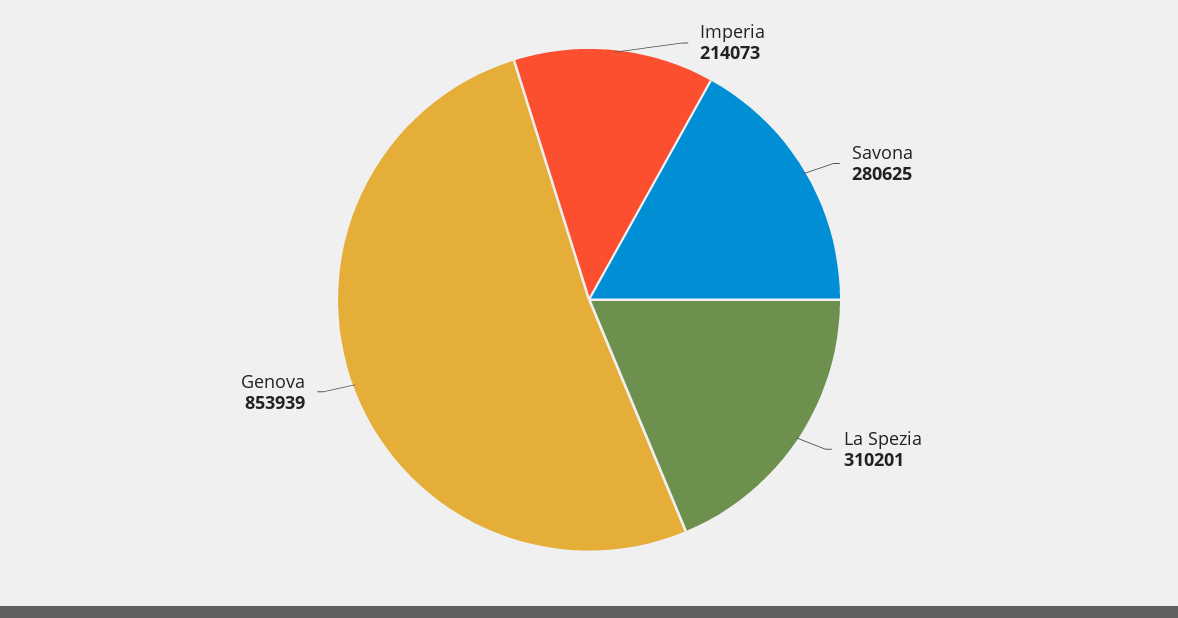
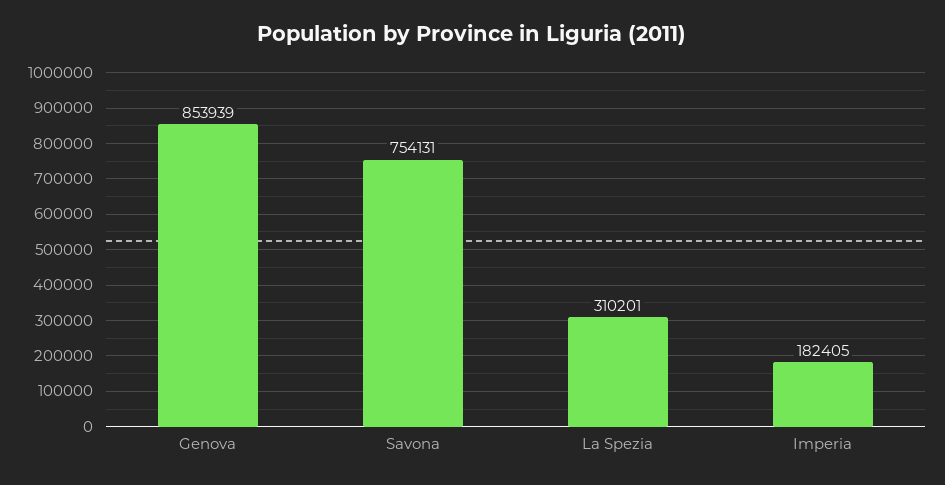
  {
-   "Imperia": 214073,
+   "Imperia": 182405,
-   "Savona": 280625,
+   "Savona": 754131,
    "La Spezia": 310201,
    "Genova": 853939
  }

